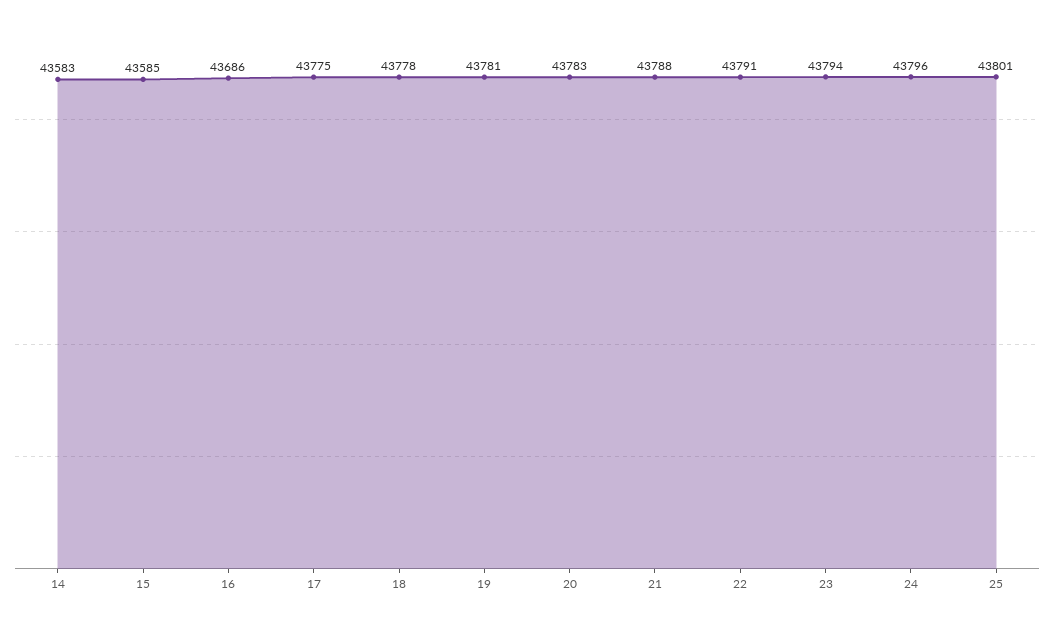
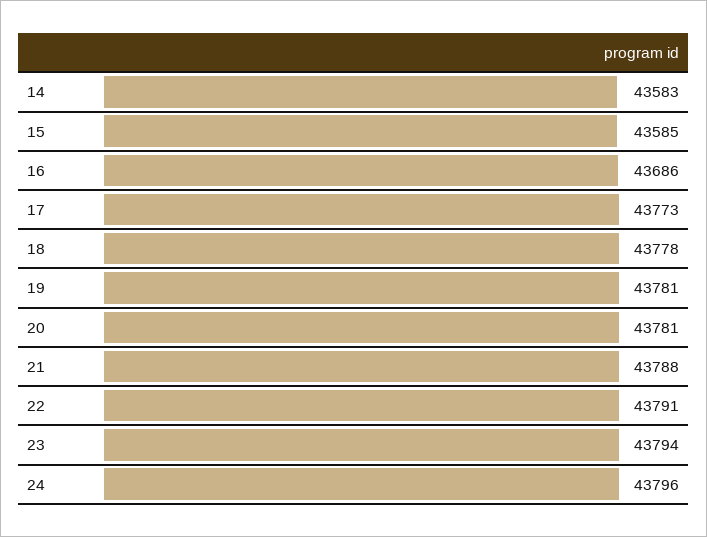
  {
    "14": 43583,
    "15": 43585,
    "16": 43686,
-   "17": 43775,
+   "17": 43773,
    "18": 43778,
    "19": 43781,
-   "20": 43783,
+   "20": 43781,
    "21": 43788,
    "22": 43791,
    "23": 43794,
-   "24": 43796,
+   "24": 43796
-   "25": 43801
  }

